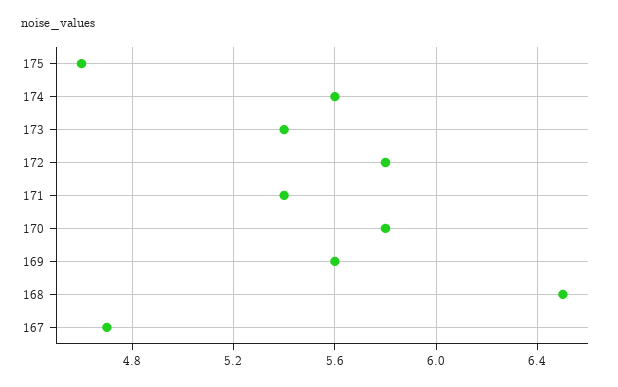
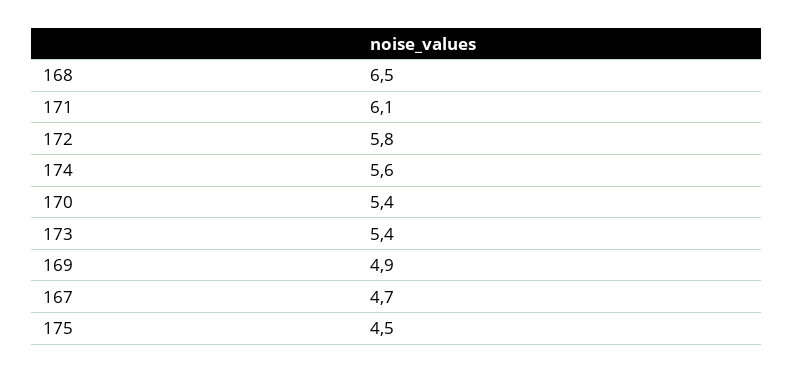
  {
-   "175": 4.6,
+   "175": 4.5,
    "174": 5.6,
    "173": 5.4,
    "172": 5.8,
-   "171": 5.4,
+   "171": 6.1,
-   "170": 5.8,
+   "170": 5.4,
-   "169": 5.6,
+   "169": 4.9,
    "168": 6.5,
    "167": 4.7
  }

